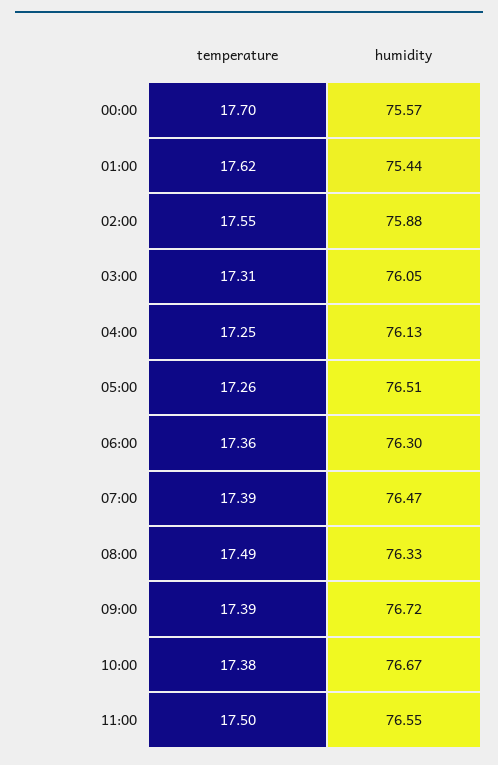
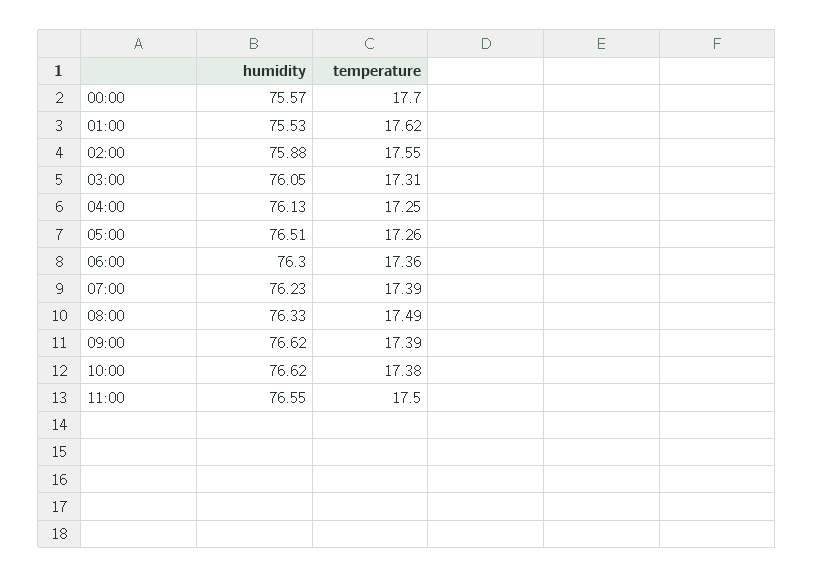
  {
    "temperature": {
      "00:00": 17.7,
      "01:00": 17.62,
      "02:00": 17.55,
      "03:00": 17.31,
      "04:00": 17.25,
      "05:00": 17.26,
      "06:00": 17.36,
      "07:00": 17.39,
      "08:00": 17.49,
      "09:00": 17.39,
      "10:00": 17.38,
      "11:00": 17.5
    },
    "humidity": {
      "00:00": 75.57,
-     "01:00": 75.44,
+     "01:00": 75.53,
      "02:00": 75.88,
      "03:00": 76.05,
      "04:00": 76.13,
      "05:00": 76.51,
      "06:00": 76.3,
-     "07:00": 76.47,
+     "07:00": 76.23,
      "08:00": 76.33,
-     "09:00": 76.72,
+     "09:00": 76.62,
-     "10:00": 76.67,
+     "10:00": 76.62,
      "11:00": 76.55
    }
  }

